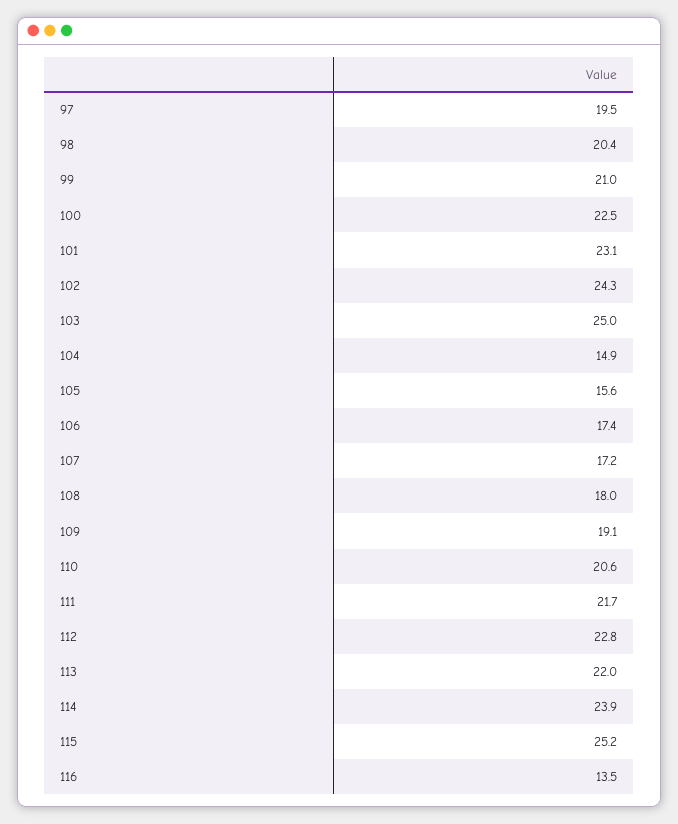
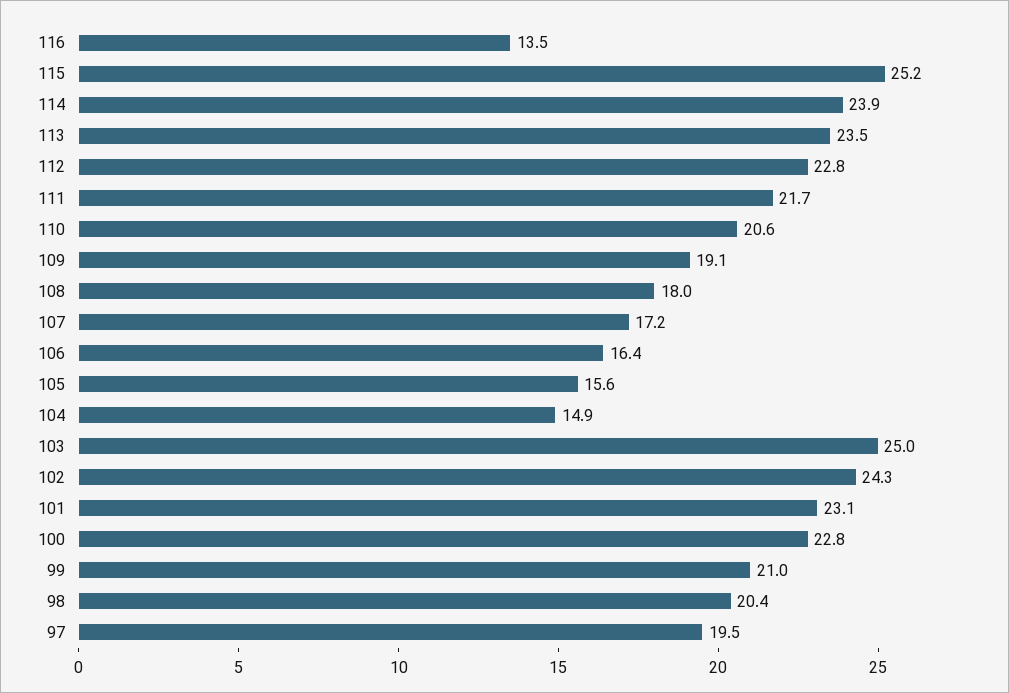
  {
    "97": 19.5,
    "98": 20.4,
    "99": 21,
-   "100": 22.5,
+   "100": 22.8,
    "101": 23.1,
    "102": 24.3,
    "103": 25,
    "104": 14.9,
    "105": 15.6,
-   "106": 17.4,
+   "106": 16.4,
    "107": 17.2,
    "108": 18,
    "109": 19.1,
    "110": 20.6,
    "111": 21.7,
    "112": 22.8,
-   "113": 22,
+   "113": 23.5,
    "114": 23.9,
    "115": 25.2,
    "116": 13.5
  }

